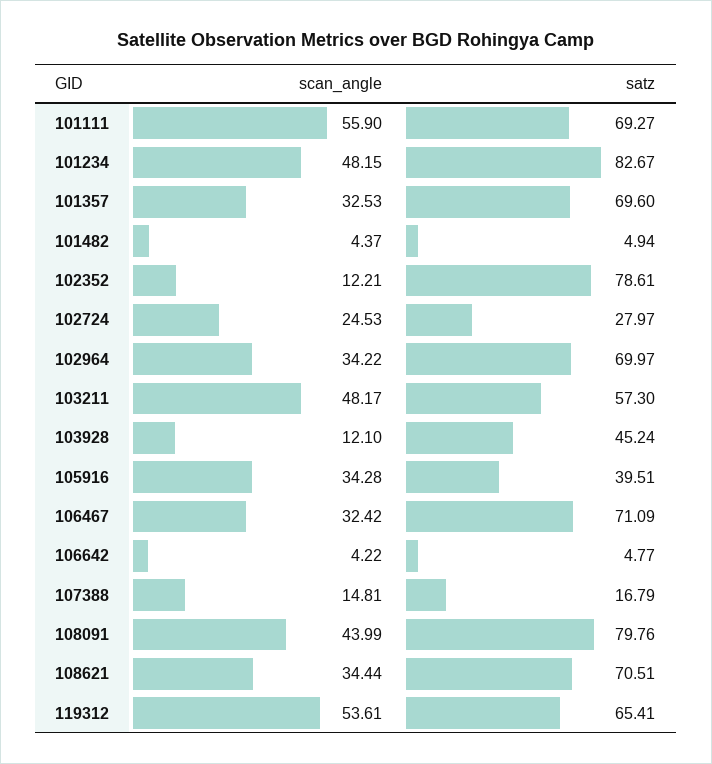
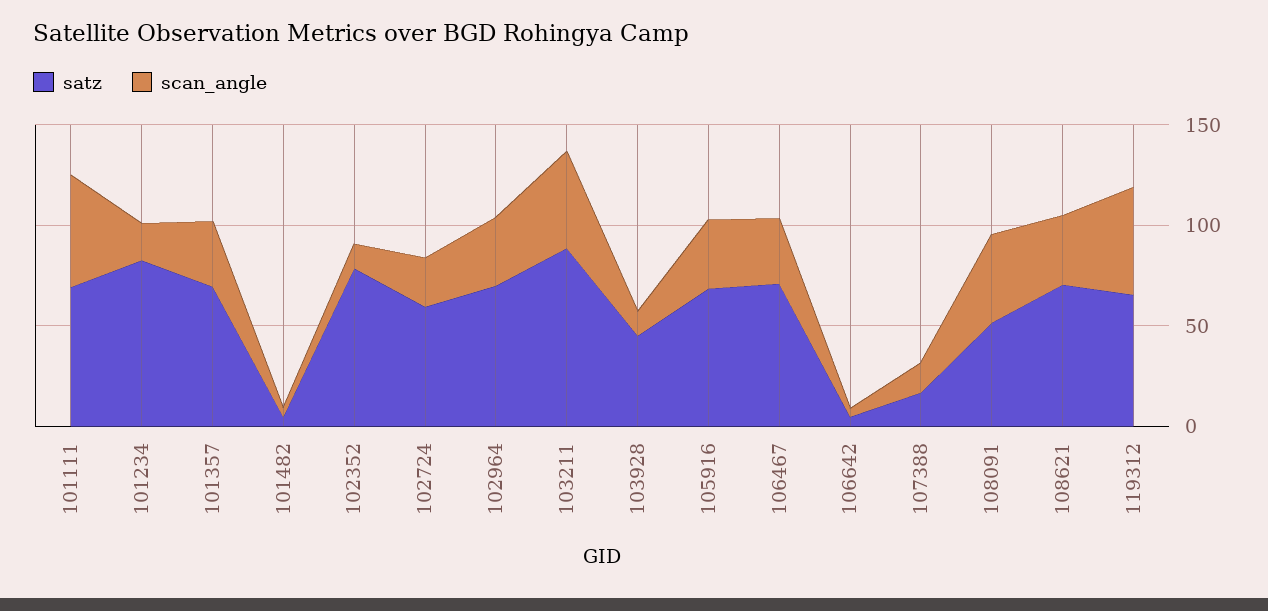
  {
    "scan_angle": {
      "101111": 55.9,
-     "101234": 48.15,
+     "101234": 20,
      "101357": 32.53,
      "101482": 4.37,
      "102352": 12.21,
      "102724": 24.53,
      "102964": 34.22,
      "103211": 48.17,
      "103928": 12.1,
      "105916": 34.28,
      "106467": 32.42,
      "106642": 4.22,
      "107388": 14.81,
      "108091": 43.99,
      "108621": 34.44,
      "119312": 53.61
    },
    "satz": {
      "101111": 69.27,
      "101234": 82.67,
      "101357": 69.6,
      "101482": 4.94,
      "102352": 78.61,
-     "102724": 27.97,
+     "102724": 60,
      "102964": 69.97,
-     "103211": 57.3,
+     "103211": 90,
      "103928": 45.24,
-     "105916": 39.51,
+     "105916": 70,
      "106467": 71.09,
      "106642": 4.77,
      "107388": 16.79,
-     "108091": 79.76,
+     "108091": 50,
      "108621": 70.51,
      "119312": 65.41
    }
  }

